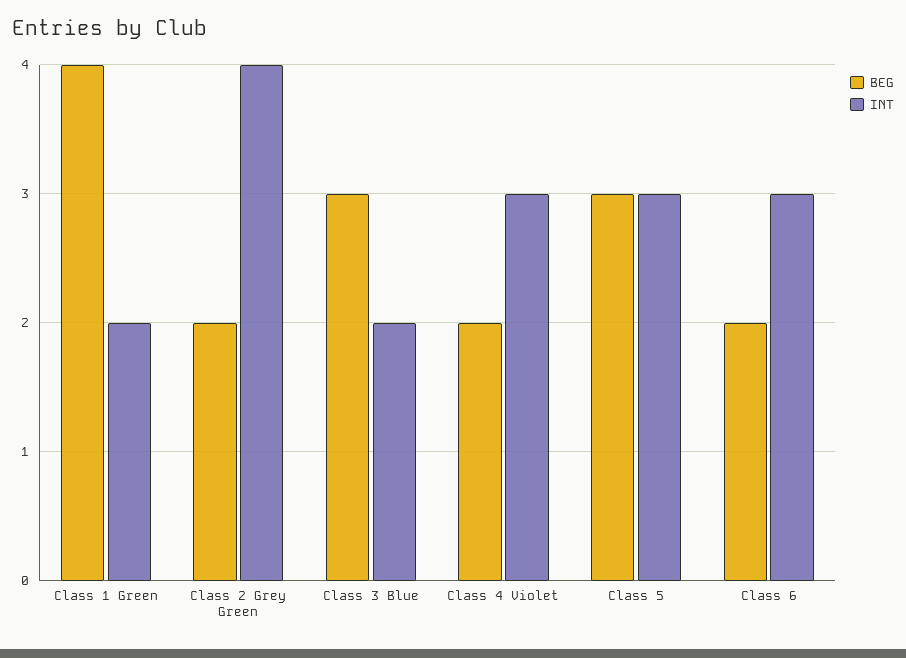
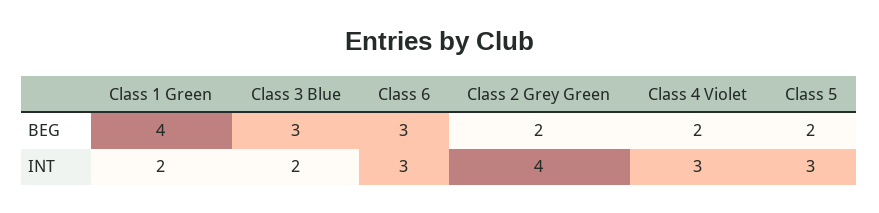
  {
    "BEG": {
      "Class 1 Green": 4,
      "Class 2 Grey Green": 2,
      "Class 3 Blue": 3,
      "Class 4 Violet": 2,
-     "Class 5": 3,
+     "Class 5": 2,
-     "Class 6": 2
+     "Class 6": 3
    },
    "INT": {
      "Class 1 Green": 2,
      "Class 2 Grey Green": 4,
      "Class 3 Blue": 2,
      "Class 4 Violet": 3,
      "Class 5": 3,
      "Class 6": 3
    }
  }

